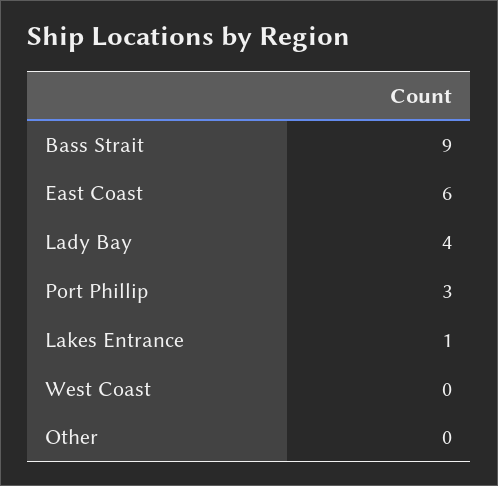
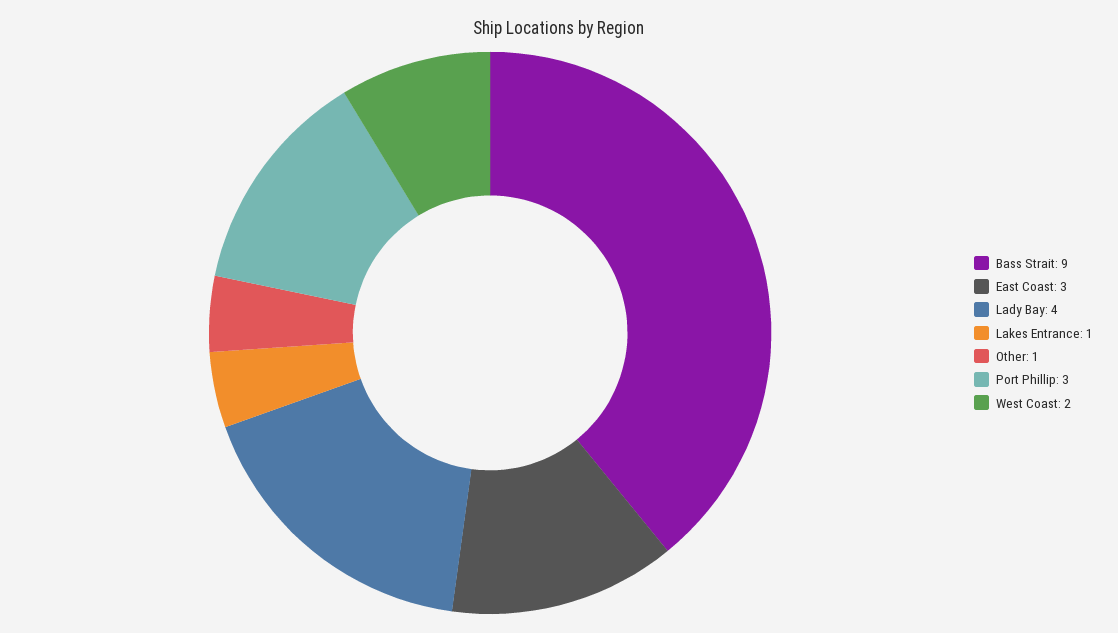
  {
    "Bass Strait": 9,
-   "East Coast": 6,
+   "East Coast": 3,
    "Lady Bay": 4,
    "Port Phillip": 3,
    "Lakes Entrance": 1,
-   "West Coast": 0,
+   "West Coast": 2,
-   "Other": 0
+   "Other": 1
  }

